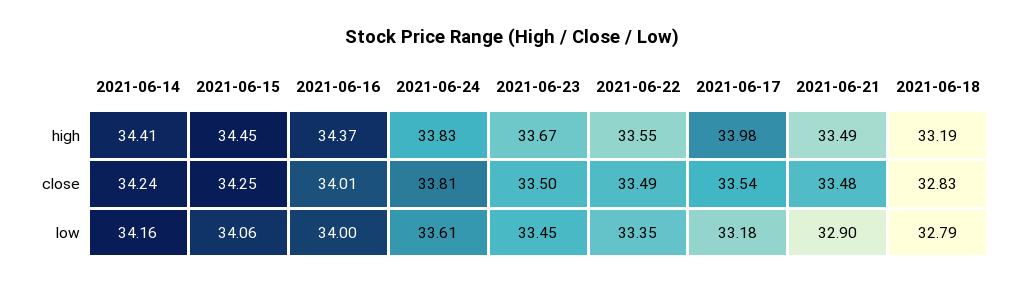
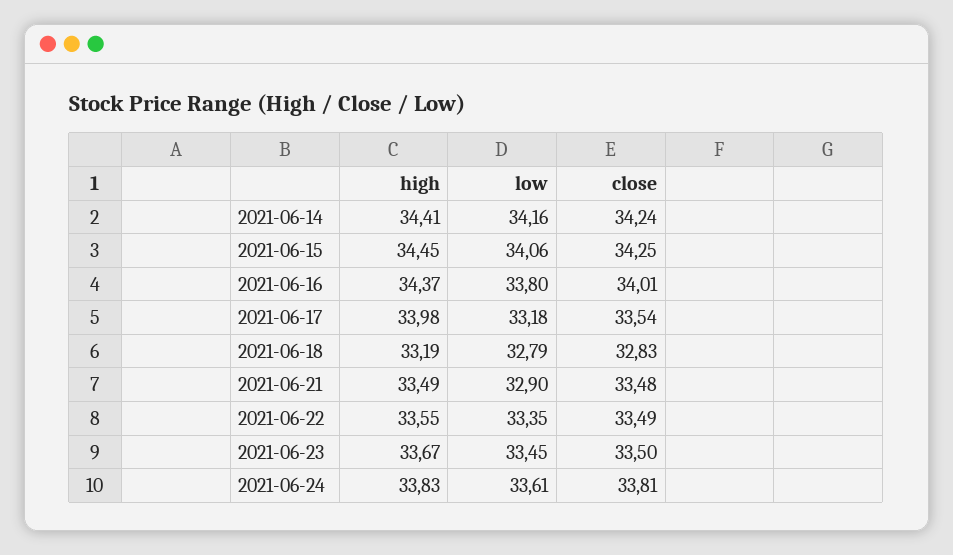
  {
    "2021-06-14": {
      "high": 34.41,
      "close": 34.24,
      "low": 34.16
    },
    "2021-06-15": {
      "high": 34.45,
      "close": 34.25,
      "low": 34.06
    },
    "2021-06-16": {
      "high": 34.37,
      "close": 34.01,
-     "low": 34
+     "low": 33.8
    },
    "2021-06-24": {
      "high": 33.83,
      "close": 33.81,
      "low": 33.61
    },
    "2021-06-23": {
      "high": 33.67,
      "close": 33.5,
      "low": 33.45
    },
    "2021-06-22": {
      "high": 33.55,
      "close": 33.49,
      "low": 33.35
    },
    "2021-06-17": {
      "high": 33.98,
      "close": 33.54,
      "low": 33.18
    },
    "2021-06-21": {
      "high": 33.49,
      "close": 33.48,
      "low": 32.9
    },
    "2021-06-18": {
      "high": 33.19,
      "close": 32.83,
      "low": 32.79
    }
  }

